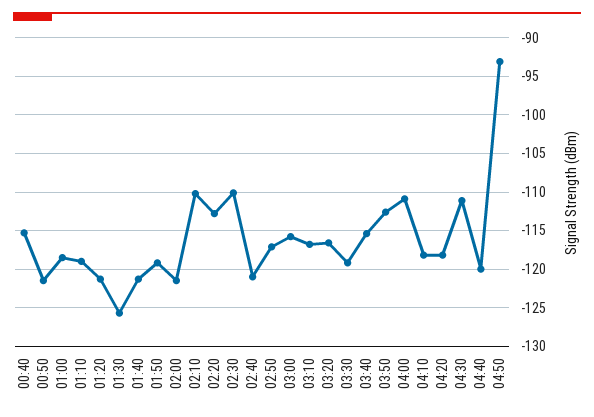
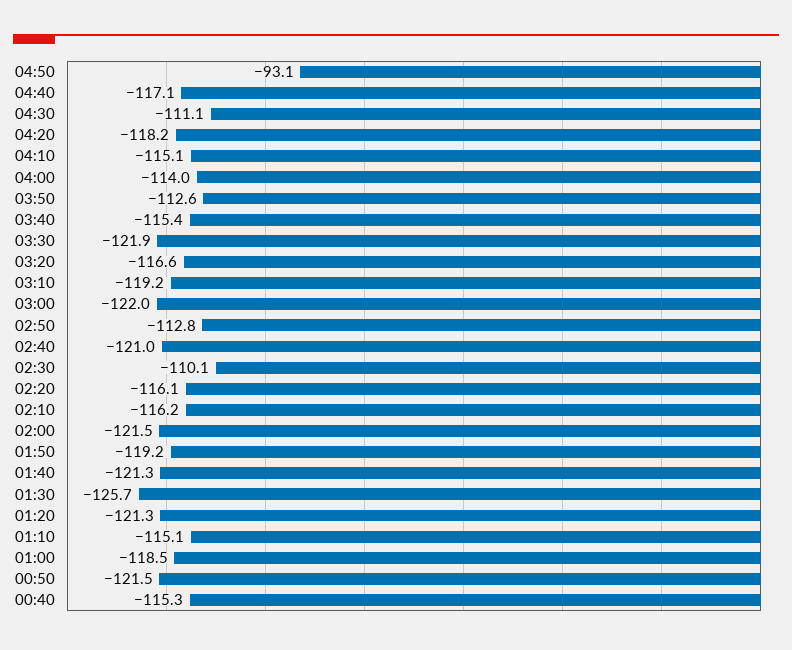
  {
    "00:40": -115.3,
    "00:50": -121.5,
    "01:00": -118.5,
-   "01:10": -119,
+   "01:10": -115.1,
    "01:20": -121.3,
    "01:30": -125.7,
    "01:40": -121.3,
    "01:50": -119.2,
    "02:00": -121.5,
-   "02:10": -110,
+   "02:10": -116.2,
-   "02:20": -113,
+   "02:20": -116.1,
    "02:30": -110.1,
    "02:40": -121,
-   "02:50": -117,
+   "02:50": -112.8,
-   "03:00": -116,
+   "03:00": -122,
-   "03:10": -117,
+   "03:10": -119.2,
    "03:20": -116.6,
-   "03:30": -119,
+   "03:30": -121.9,
    "03:40": -115.4,
    "03:50": -112.6,
-   "04:00": -111,
+   "04:00": -114,
-   "04:10": -118,
+   "04:10": -115.1,
    "04:20": -118.2,
    "04:30": -111.1,
-   "04:40": -120,
+   "04:40": -117.1,
    "04:50": -93.1
  }

